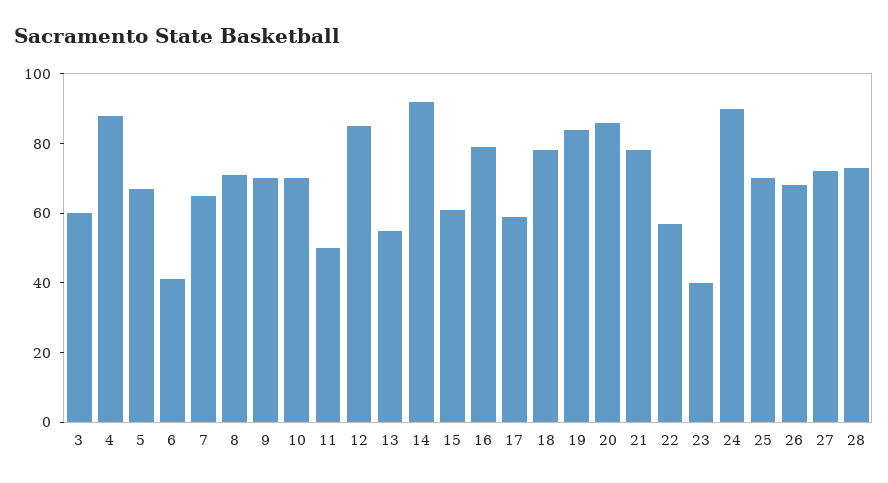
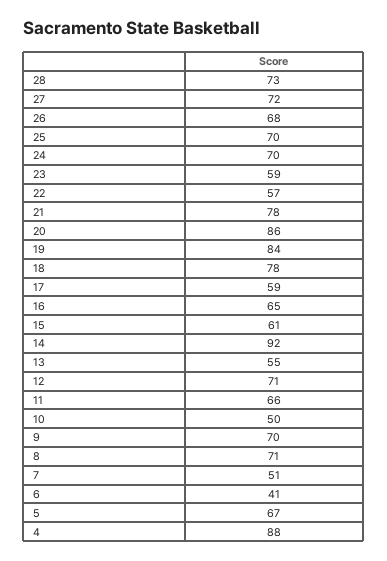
  {
-   "3": 60,
    "4": 88,
    "5": 67,
    "6": 41,
-   "7": 65,
+   "7": 51,
    "8": 71,
    "9": 70,
-   "10": 70,
+   "10": 50,
-   "11": 50,
+   "11": 66,
-   "12": 85,
+   "12": 71,
    "13": 55,
    "14": 92,
    "15": 61,
-   "16": 80,
+   "16": 65,
    "17": 59,
    "18": 78,
    "19": 84,
    "20": 86,
    "21": 78,
    "22": 57,
-   "23": 40,
+   "23": 59,
-   "24": 90,
+   "24": 70,
    "25": 70,
    "26": 68,
    "27": 72,
    "28": 73
  }

